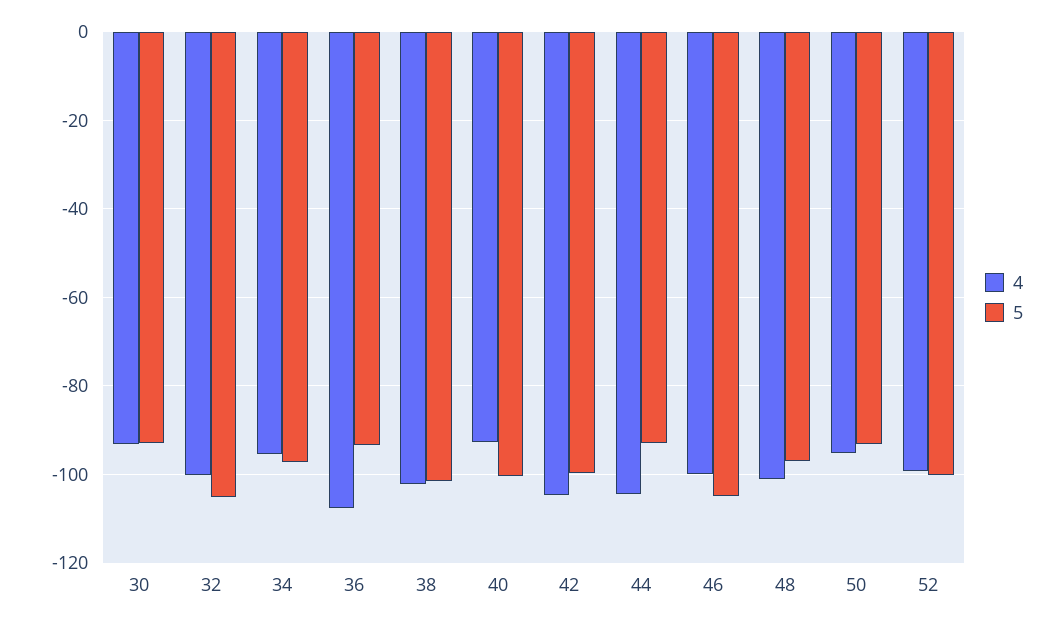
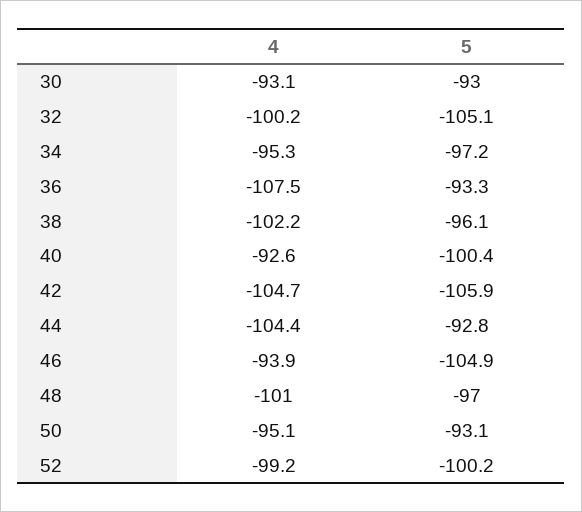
  {
    "4": {
      "30": -93.1,
      "32": -100.2,
      "34": -95.3,
      "36": -107.5,
      "38": -102.2,
      "40": -92.6,
      "42": -104.7,
      "44": -104.4,
-     "46": -100,
+     "46": -93.9,
      "48": -101,
      "50": -95.1,
      "52": -99.2
    },
    "5": {
      "30": -93,
      "32": -105.1,
      "34": -97.2,
      "36": -93.3,
-     "38": -102,
+     "38": -96.1,
      "40": -100.4,
-     "42": -100,
+     "42": -105.9,
      "44": -92.8,
      "46": -104.9,
      "48": -97,
      "50": -93.1,
      "52": -100.2
    }
  }

